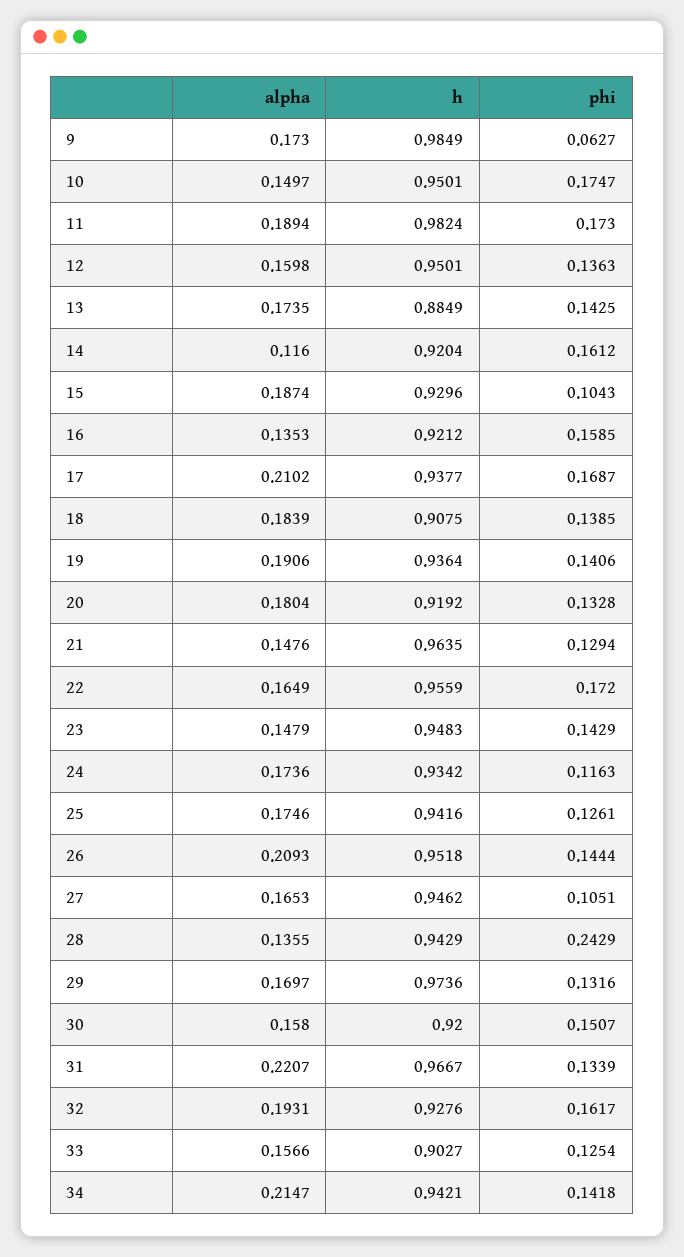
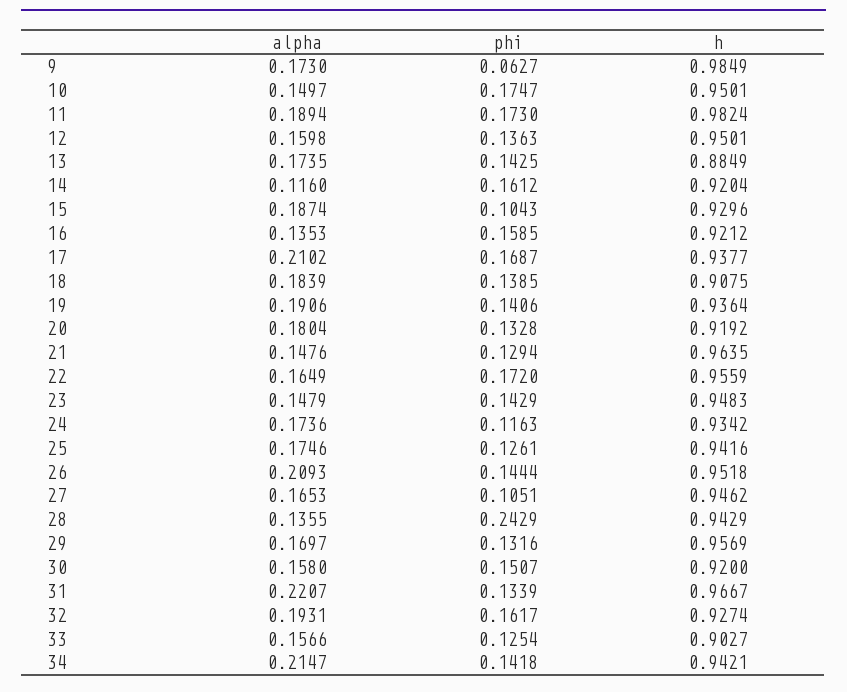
  {
    "alpha": {
      "9": 0.173,
      "10": 0.1497,
      "11": 0.1894,
      "12": 0.1598,
      "13": 0.1735,
      "14": 0.116,
      "15": 0.1874,
      "16": 0.1353,
      "17": 0.2102,
      "18": 0.1839,
      "19": 0.1906,
      "20": 0.1804,
      "21": 0.1476,
      "22": 0.1649,
      "23": 0.1479,
      "24": 0.1736,
      "25": 0.1746,
      "26": 0.2093,
      "27": 0.1653,
      "28": 0.1355,
      "29": 0.1697,
      "30": 0.158,
      "31": 0.2207,
      "32": 0.1931,
      "33": 0.1566,
      "34": 0.2147
    },
    "h": {
      "9": 0.9849,
      "10": 0.9501,
      "11": 0.9824,
      "12": 0.9501,
      "13": 0.8849,
      "14": 0.9204,
      "15": 0.9296,
      "16": 0.9212,
      "17": 0.9377,
      "18": 0.9075,
      "19": 0.9364,
      "20": 0.9192,
      "21": 0.9635,
      "22": 0.9559,
      "23": 0.9483,
      "24": 0.9342,
      "25": 0.9416,
      "26": 0.9518,
      "27": 0.9462,
      "28": 0.9429,
-     "29": 0.9736,
+     "29": 0.9569,
      "30": 0.92,
      "31": 0.9667,
-     "32": 0.9276,
+     "32": 0.9274,
      "33": 0.9027,
      "34": 0.9421
    },
    "phi": {
      "9": 0.0627,
      "10": 0.1747,
      "11": 0.173,
      "12": 0.1363,
      "13": 0.1425,
      "14": 0.1612,
      "15": 0.1043,
      "16": 0.1585,
      "17": 0.1687,
      "18": 0.1385,
      "19": 0.1406,
      "20": 0.1328,
      "21": 0.1294,
      "22": 0.172,
      "23": 0.1429,
      "24": 0.1163,
      "25": 0.1261,
      "26": 0.1444,
      "27": 0.1051,
      "28": 0.2429,
      "29": 0.1316,
      "30": 0.1507,
      "31": 0.1339,
      "32": 0.1617,
      "33": 0.1254,
      "34": 0.1418
    }
  }

